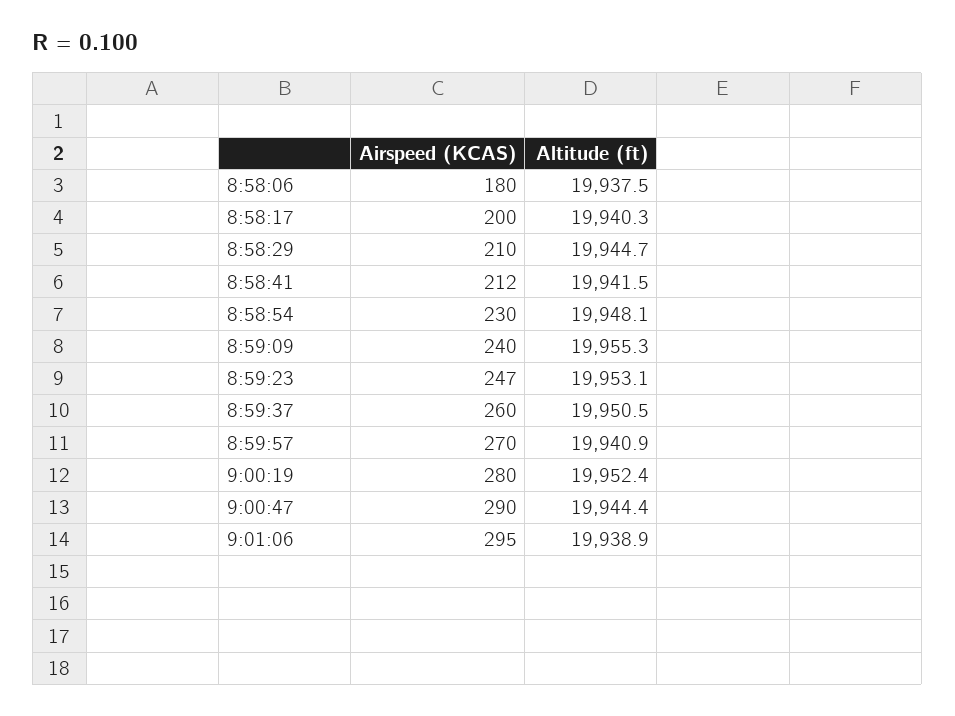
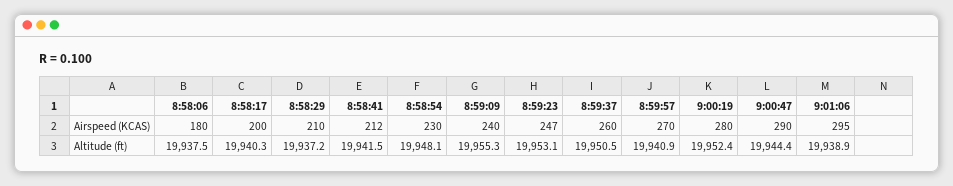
  {
    "Airspeed (KCAS)": {
      "8:58:06": 180,
      "8:58:17": 200,
      "8:58:29": 210,
      "8:58:41": 212,
      "8:58:54": 230,
      "8:59:09": 240,
      "8:59:23": 247,
      "8:59:37": 260,
      "8:59:57": 270,
      "9:00:19": 280,
      "9:00:47": 290,
      "9:01:06": 295
    },
    "Altitude (ft)": {
      "8:58:06": 19937.5,
      "8:58:17": 19940.3,
-     "8:58:29": 19944.7,
+     "8:58:29": 19937.2,
      "8:58:41": 19941.5,
      "8:58:54": 19948.1,
      "8:59:09": 19955.3,
      "8:59:23": 19953.1,
      "8:59:37": 19950.5,
      "8:59:57": 19940.9,
      "9:00:19": 19952.4,
      "9:00:47": 19944.4,
      "9:01:06": 19938.9
    }
  }

